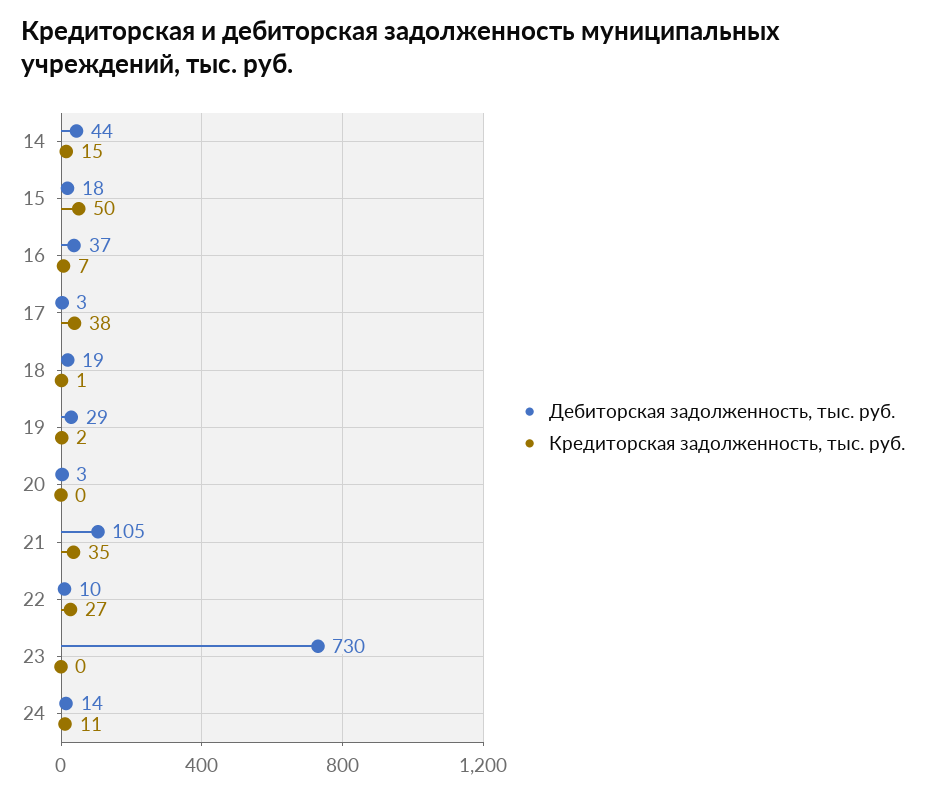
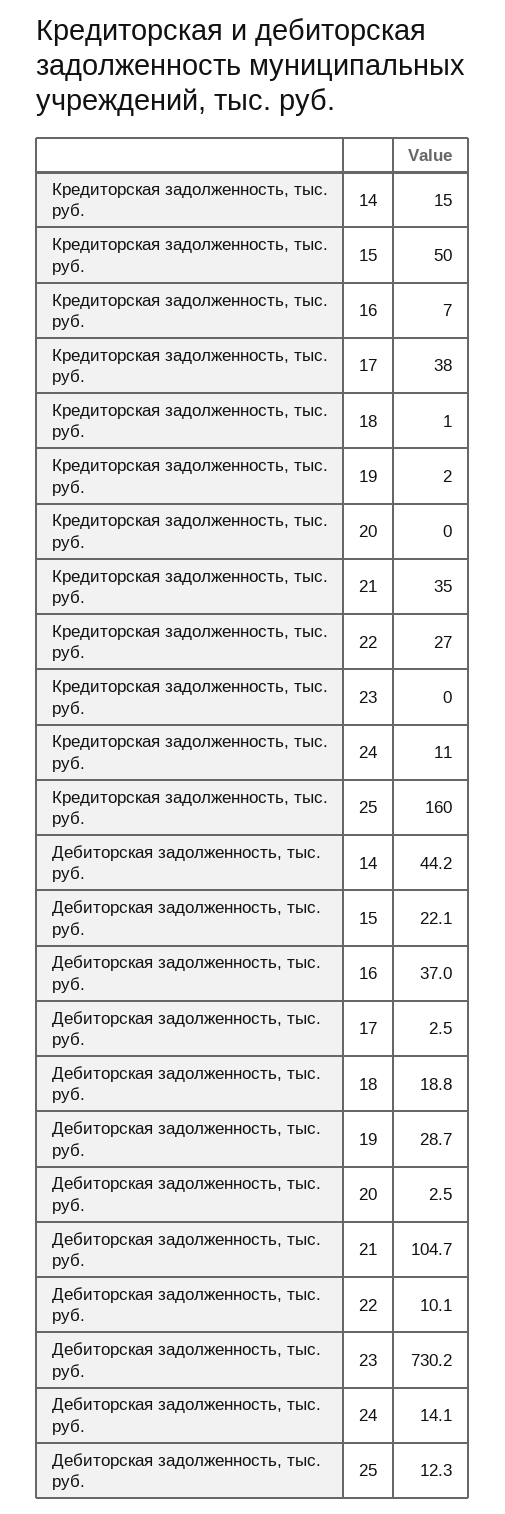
  {
    "Дебиторская задолженность, тыс. руб.": {
      "14": 44.2,
-     "15": 18,
+     "15": 22.1,
      "16": 37,
      "17": 2.5,
      "18": 18.8,
      "19": 28.7,
      "20": 2.5,
      "21": 104.7,
      "22": 10.1,
      "23": 730.2,
-     "24": 14.1
+     "24": 14.1,
+     "25": 12.3
    },
    "Кредиторская задолженность, тыс. руб.": {
      "14": 15,
      "15": 50,
      "16": 7,
      "17": 38,
      "18": 1,
      "19": 2,
      "20": 0,
      "21": 35,
      "22": 27,
      "23": 0,
-     "24": 11
+     "24": 11,
+     "25": 160
    }
  }

